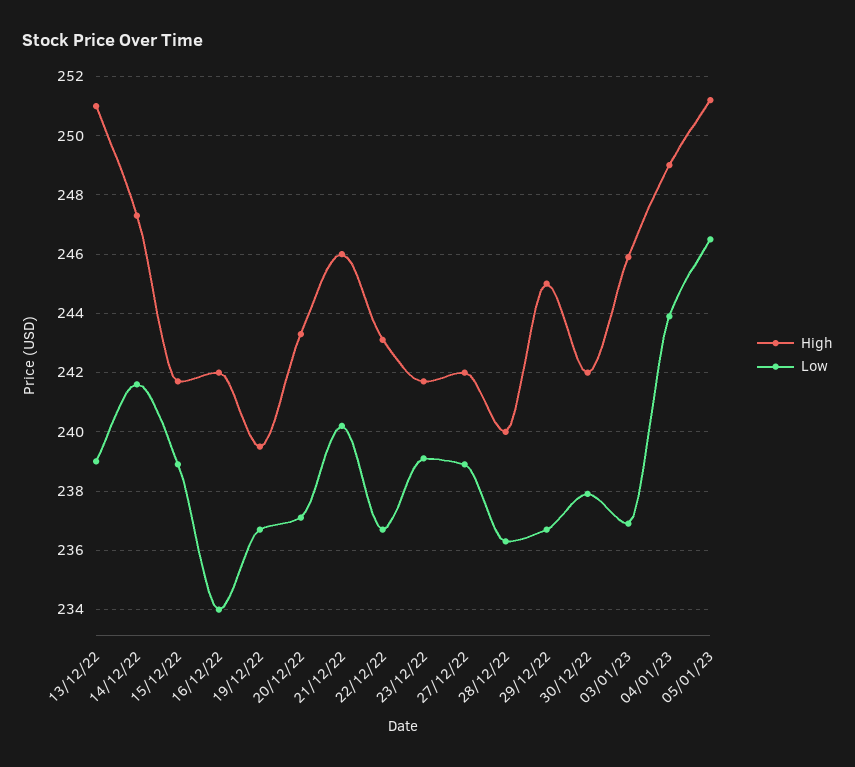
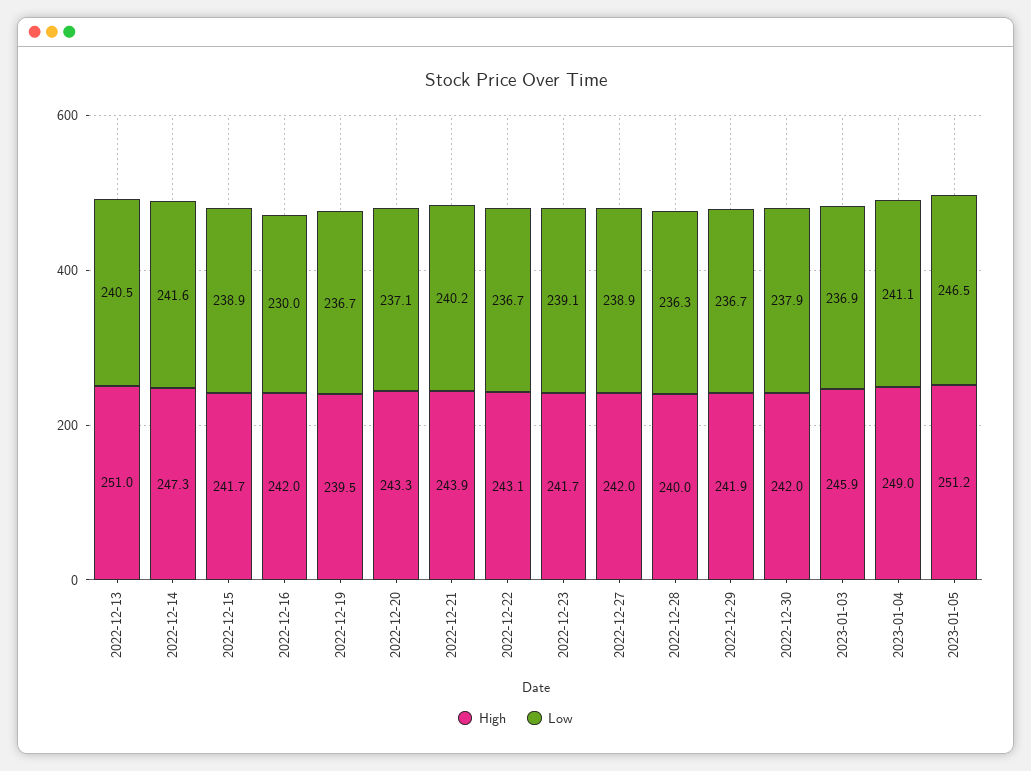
  {
    "High": {
      "13/12/22": 251,
      "14/12/22": 247.3,
      "15/12/22": 241.7,
      "16/12/22": 242,
      "19/12/22": 239.5,
      "20/12/22": 243.3,
-     "21/12/22": 246,
+     "21/12/22": 243.9,
      "22/12/22": 243.1,
      "23/12/22": 241.7,
      "27/12/22": 242,
      "28/12/22": 240,
-     "29/12/22": 245,
+     "29/12/22": 241.9,
      "30/12/22": 242,
      "03/01/23": 245.9,
      "04/01/23": 249,
      "05/01/23": 251.2
    },
    "Low": {
-     "13/12/22": 239,
+     "13/12/22": 240.5,
      "14/12/22": 241.6,
      "15/12/22": 238.9,
-     "16/12/22": 234,
+     "16/12/22": 230,
      "19/12/22": 236.7,
      "20/12/22": 237.1,
      "21/12/22": 240.2,
      "22/12/22": 236.7,
      "23/12/22": 239.1,
      "27/12/22": 238.9,
      "28/12/22": 236.3,
      "29/12/22": 236.7,
      "30/12/22": 237.9,
      "03/01/23": 236.9,
-     "04/01/23": 244,
+     "04/01/23": 241.1,
      "05/01/23": 246.5
    }
  }

